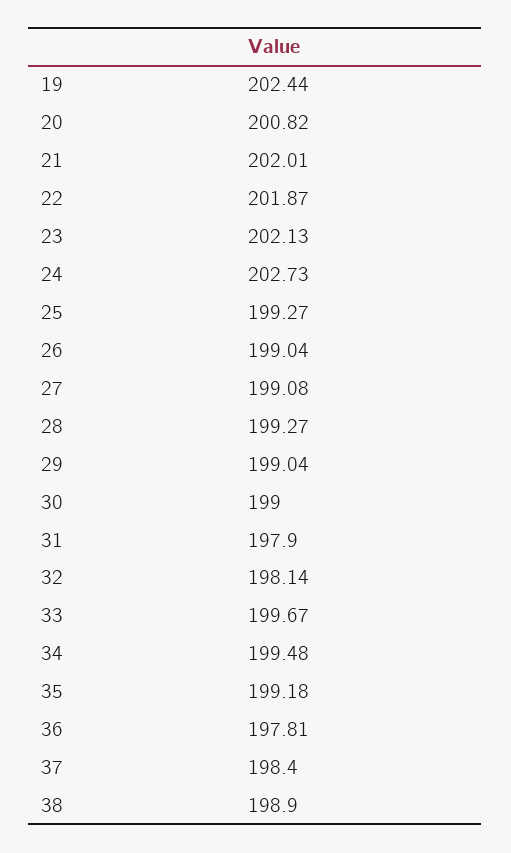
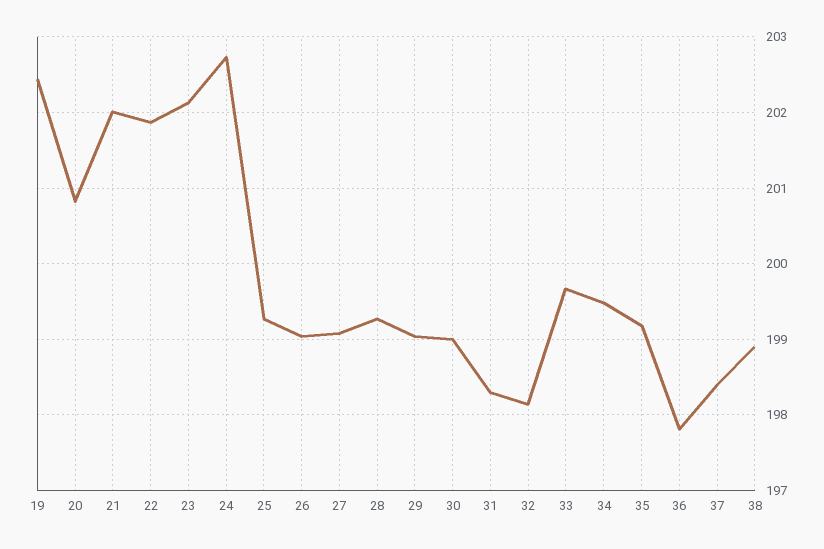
  {
    "19": 202.44,
    "20": 200.82,
    "21": 202.01,
    "22": 201.87,
    "23": 202.13,
    "24": 202.73,
    "25": 199.27,
    "26": 199.04,
    "27": 199.08,
    "28": 199.27,
    "29": 199.04,
    "30": 199,
-   "31": 197.9,
+   "31": 198.3,
    "32": 198.14,
    "33": 199.67,
    "34": 199.48,
    "35": 199.18,
    "36": 197.81,
    "37": 198.4,
    "38": 198.9
  }

